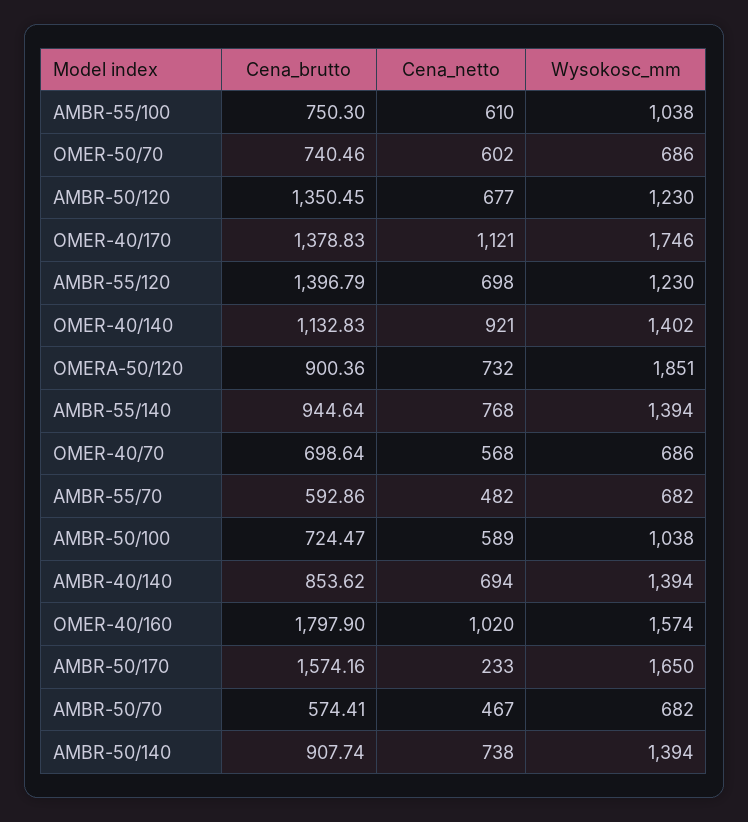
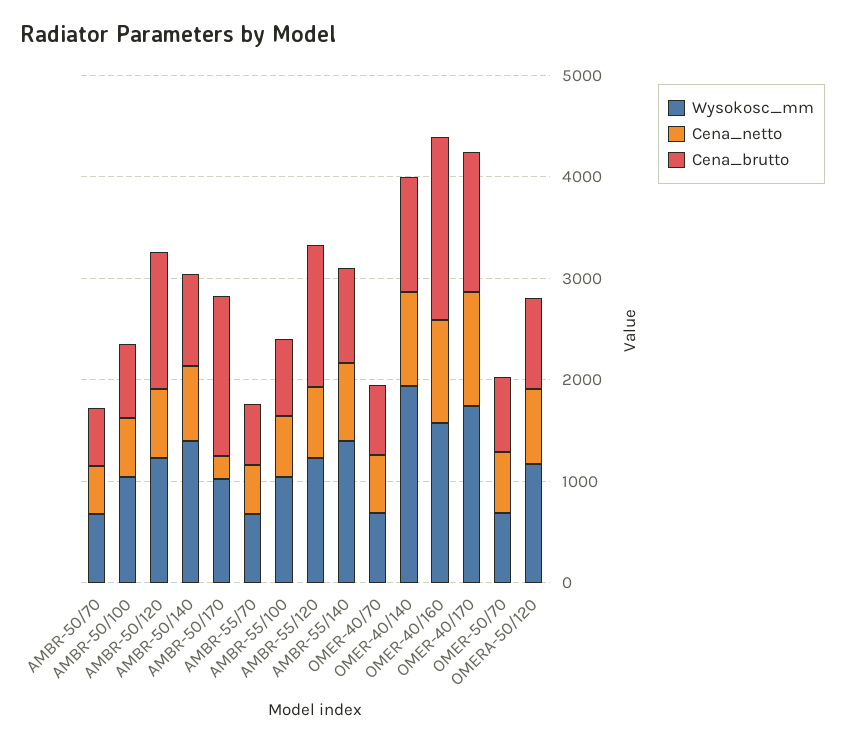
  {
    "Cena_brutto": {
      "AMBR-55/100": 750.3,
      "OMER-50/70": 740.46,
      "AMBR-50/120": 1350.45,
      "OMER-40/170": 1378.83,
      "AMBR-55/120": 1396.79,
      "OMER-40/140": 1132.83,
      "OMERA-50/120": 900.36,
      "AMBR-55/140": 944.64,
      "OMER-40/70": 698.64,
      "AMBR-55/70": 592.86,
      "AMBR-50/100": 724.47,
-     "AMBR-40/140": 853.62,
      "OMER-40/160": 1797.9,
      "AMBR-50/170": 1574.16,
      "AMBR-50/70": 574.41,
      "AMBR-50/140": 907.74
    },
    "Cena_netto": {
      "AMBR-55/100": 610,
      "OMER-50/70": 602,
      "AMBR-50/120": 677,
      "OMER-40/170": 1121,
      "AMBR-55/120": 698,
      "OMER-40/140": 921,
      "OMERA-50/120": 732,
      "AMBR-55/140": 768,
      "OMER-40/70": 568,
      "AMBR-55/70": 482,
      "AMBR-50/100": 589,
-     "AMBR-40/140": 694,
      "OMER-40/160": 1020,
      "AMBR-50/170": 233,
      "AMBR-50/70": 467,
      "AMBR-50/140": 738
    },
    "Wysokosc_mm": {
      "AMBR-55/100": 1038,
      "OMER-50/70": 686,
      "AMBR-50/120": 1230,
      "OMER-40/170": 1746,
      "AMBR-55/120": 1230,
-     "OMER-40/140": 1402,
+     "OMER-40/140": 2000,
-     "OMERA-50/120": 1851,
+     "OMERA-50/120": 1200,
      "AMBR-55/140": 1394,
      "OMER-40/70": 686,
      "AMBR-55/70": 682,
      "AMBR-50/100": 1038,
-     "AMBR-40/140": 1394,
      "OMER-40/160": 1574,
-     "AMBR-50/170": 1650,
+     "AMBR-50/170": 1000,
      "AMBR-50/70": 682,
      "AMBR-50/140": 1394
    }
  }

